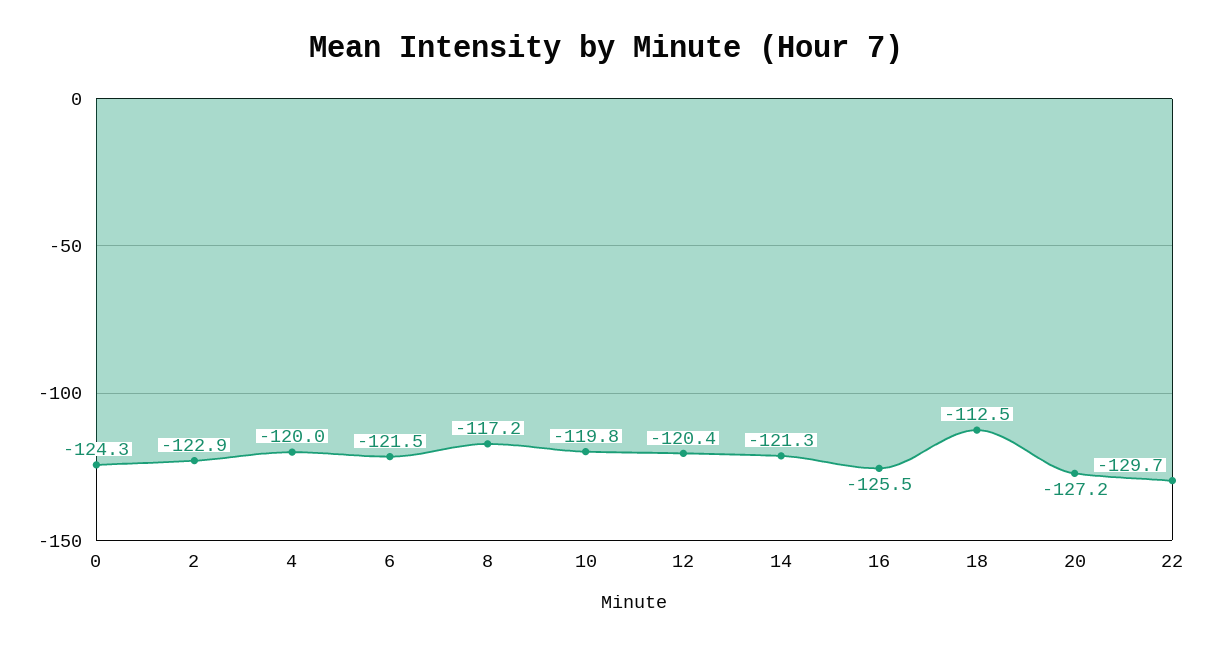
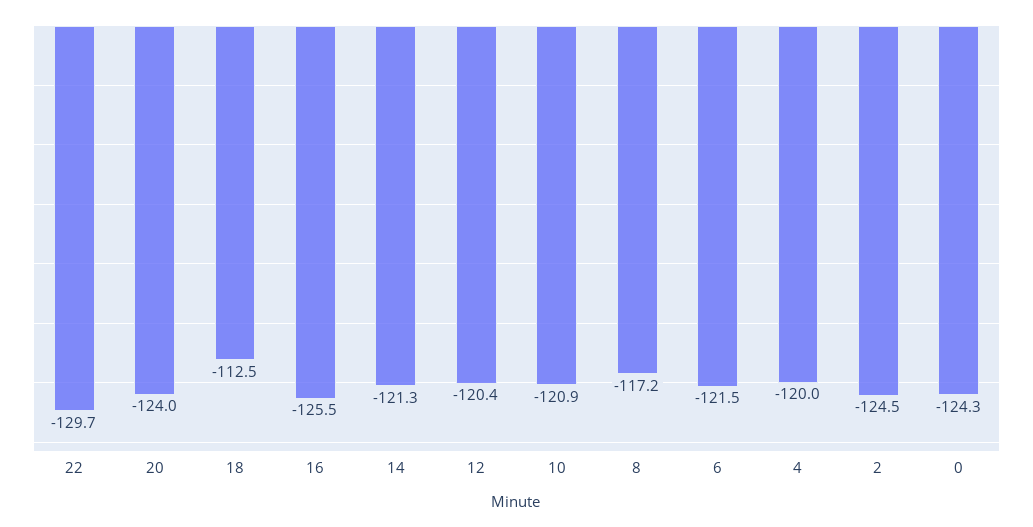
  {
    "0": -124.3,
-   "2": -122.9,
+   "2": -124.5,
    "4": -120,
    "6": -121.5,
    "8": -117.2,
-   "10": -119.8,
+   "10": -120.9,
    "12": -120.4,
    "14": -121.3,
    "16": -125.5,
    "18": -112.5,
-   "20": -127.2,
+   "20": -124,
    "22": -129.7
  }

